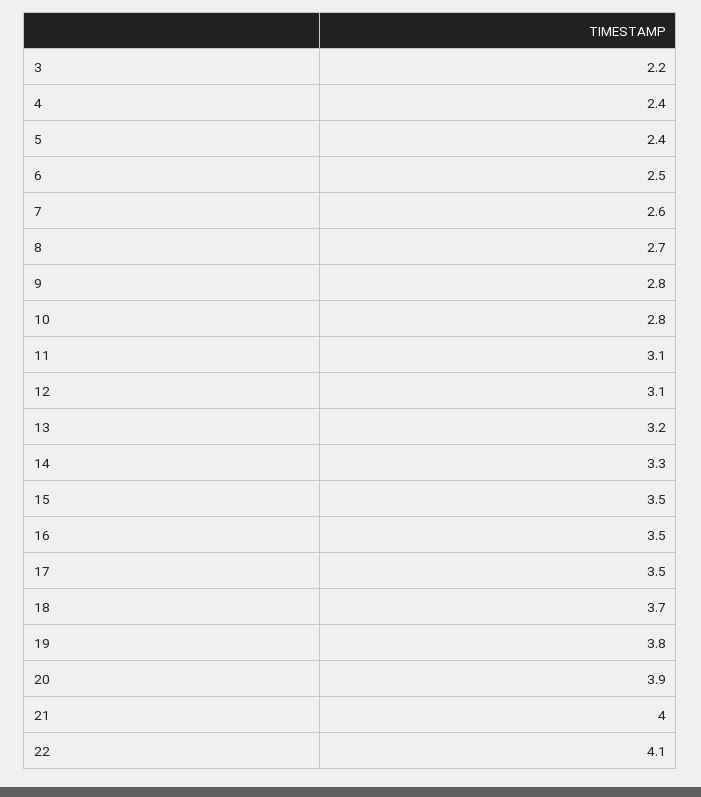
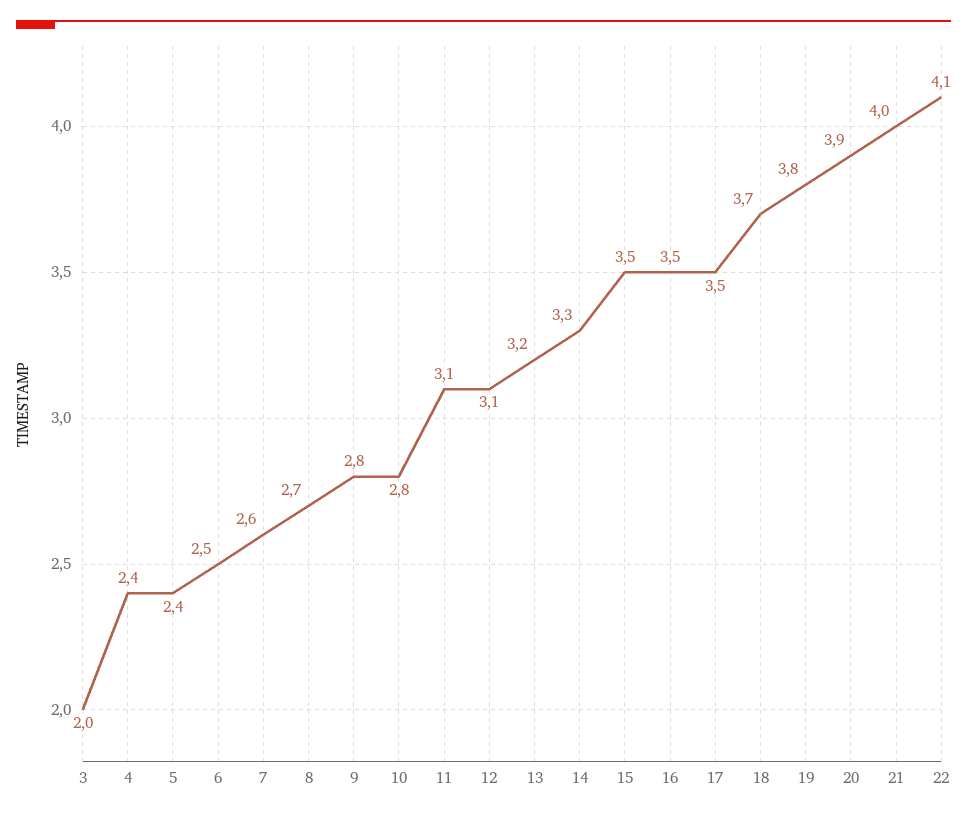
  {
-   "3": 2.2,
+   "3": 2,
    "4": 2.4,
    "5": 2.4,
    "6": 2.5,
    "7": 2.6,
    "8": 2.7,
    "9": 2.8,
    "10": 2.8,
    "11": 3.1,
    "12": 3.1,
    "13": 3.2,
    "14": 3.3,
    "15": 3.5,
    "16": 3.5,
    "17": 3.5,
    "18": 3.7,
    "19": 3.8,
    "20": 3.9,
    "21": 4,
    "22": 4.1
  }

